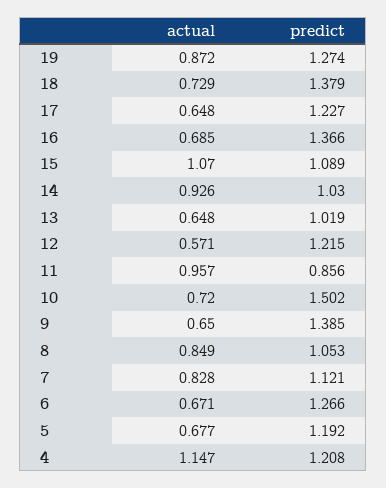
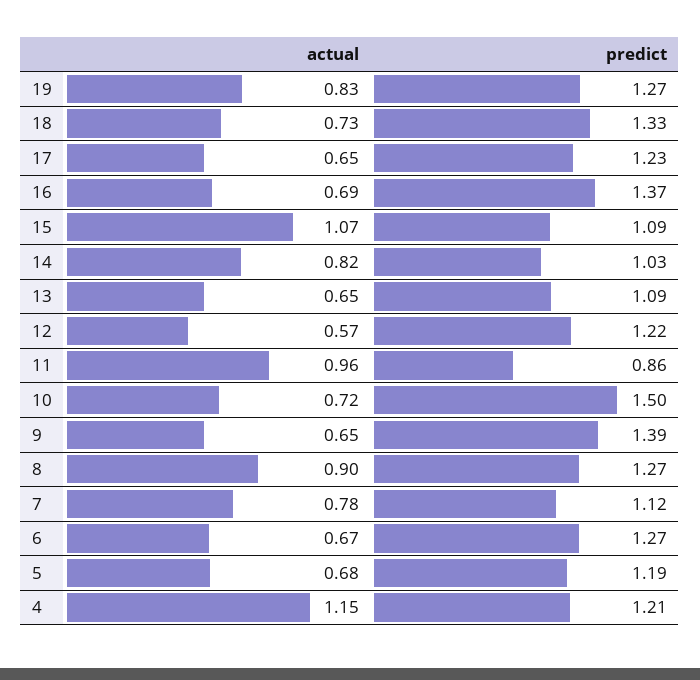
  {
    "actual": {
-     "19": 0.872,
+     "19": 0.83,
      "18": 0.729,
      "17": 0.648,
      "16": 0.685,
      "15": 1.07,
-     "14": 0.926,
+     "14": 0.82,
      "13": 0.648,
      "12": 0.571,
      "11": 0.957,
      "10": 0.72,
      "9": 0.65,
-     "8": 0.849,
+     "8": 0.9,
-     "7": 0.828,
+     "7": 0.78,
      "6": 0.671,
      "5": 0.677,
      "4": 1.147
    },
    "predict": {
      "19": 1.274,
-     "18": 1.379,
+     "18": 1.33,
      "17": 1.227,
      "16": 1.366,
      "15": 1.089,
      "14": 1.03,
-     "13": 1.019,
+     "13": 1.09,
      "12": 1.215,
      "11": 0.856,
      "10": 1.502,
      "9": 1.385,
-     "8": 1.053,
+     "8": 1.27,
      "7": 1.121,
      "6": 1.266,
      "5": 1.192,
      "4": 1.208
    }
  }

